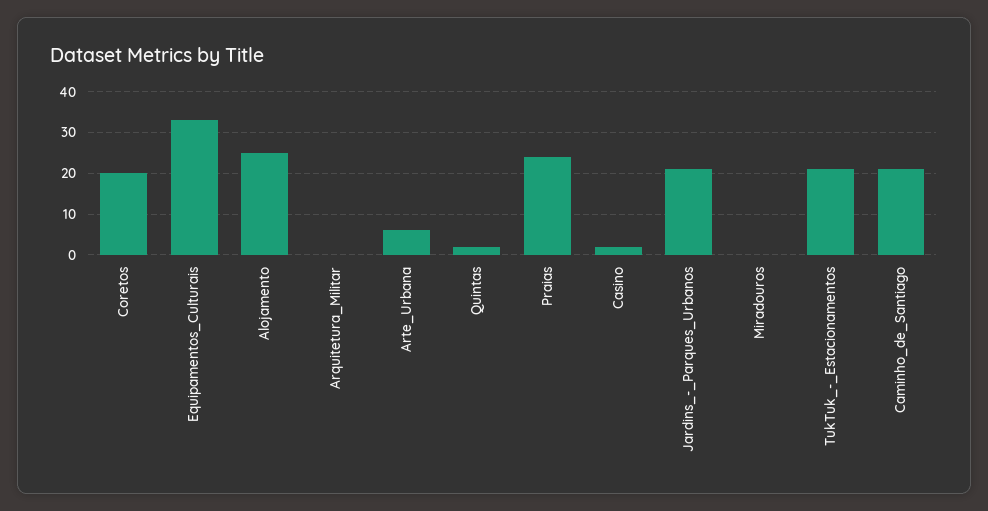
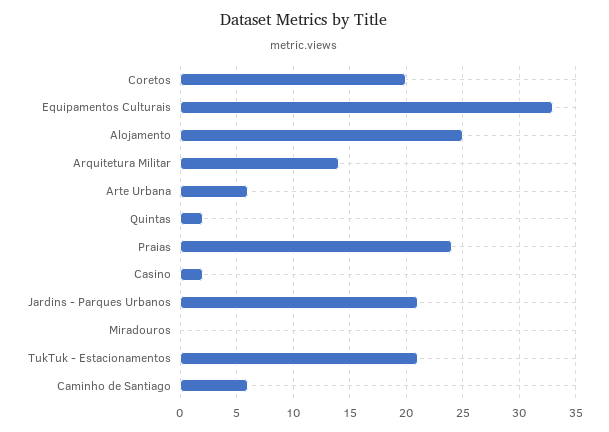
  {
    "Coretos": 20,
    "Equipamentos_Culturais": 33,
    "Alojamento": 25,
-   "Arquitetura_Militar": 0,
+   "Arquitetura_Militar": 14,
    "Arte_Urbana": 6,
    "Quintas": 2,
    "Praias": 24,
    "Casino": 2,
    "Jardins_-_Parques_Urbanos": 21,
    "Miradouros": 0,
    "TukTuk_-_Estacionamentos": 21,
-   "Caminho_de_Santiago": 20
+   "Caminho_de_Santiago": 6
  }

